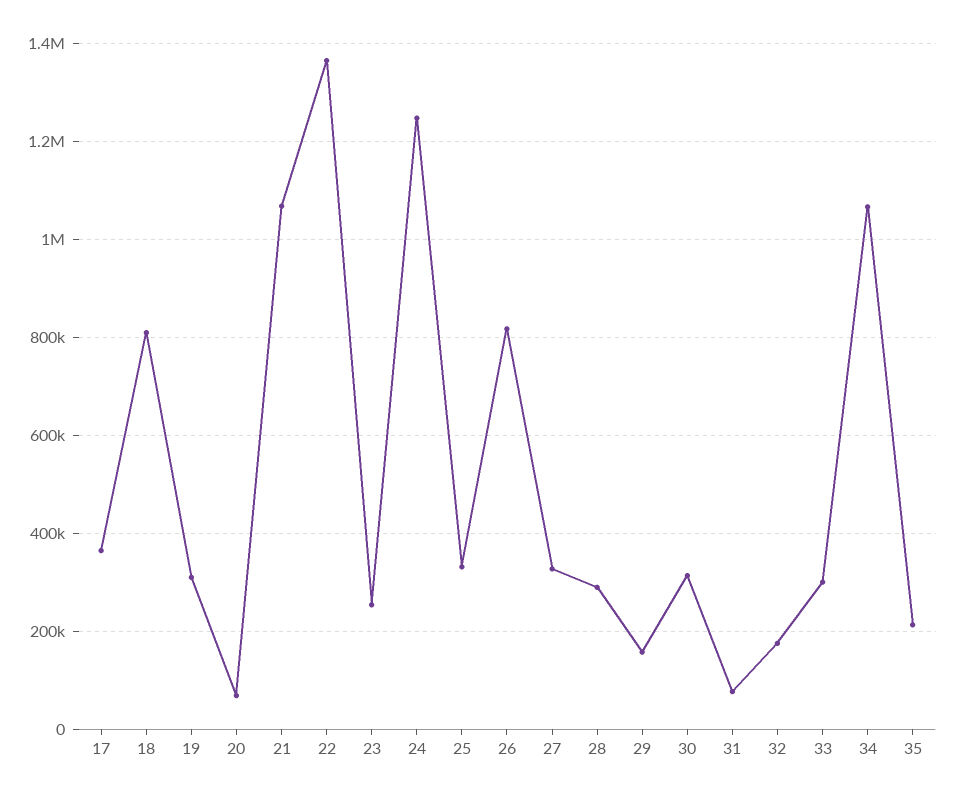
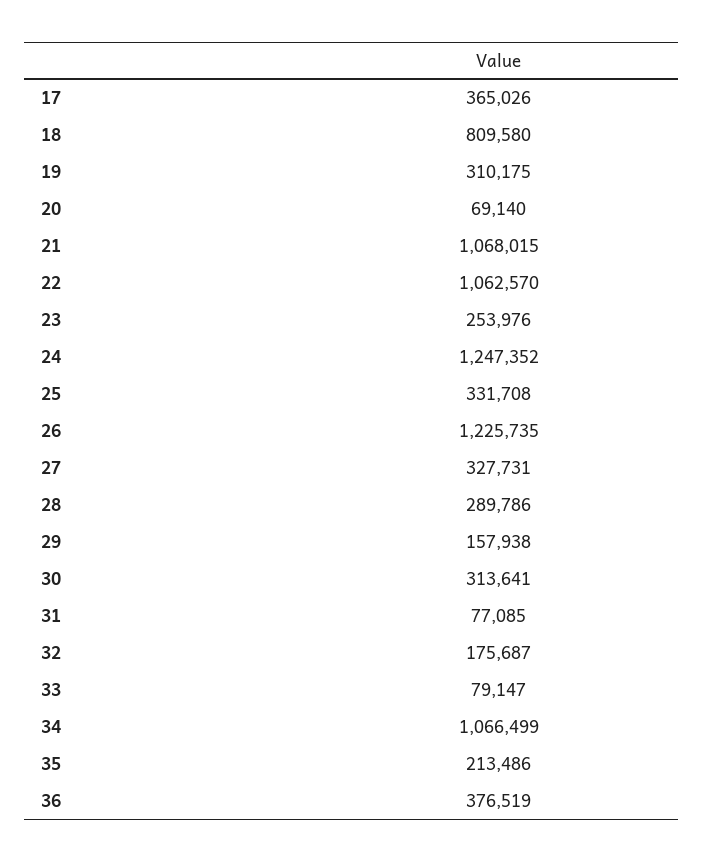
  {
    "17": 365026,
    "18": 809580,
    "19": 310175,
    "20": 69140,
    "21": 1068015,
-   "22": 1360000,
+   "22": 1062570,
    "23": 253976,
    "24": 1247352,
    "25": 331708,
-   "26": 820000,
+   "26": 1225735,
    "27": 327731,
    "28": 289786,
    "29": 157938,
    "30": 313641,
    "31": 77085,
    "32": 175687,
-   "33": 300000,
+   "33": 79147,
    "34": 1066499,
-   "35": 213486
+   "35": 213486,
+   "36": 376519
  }

